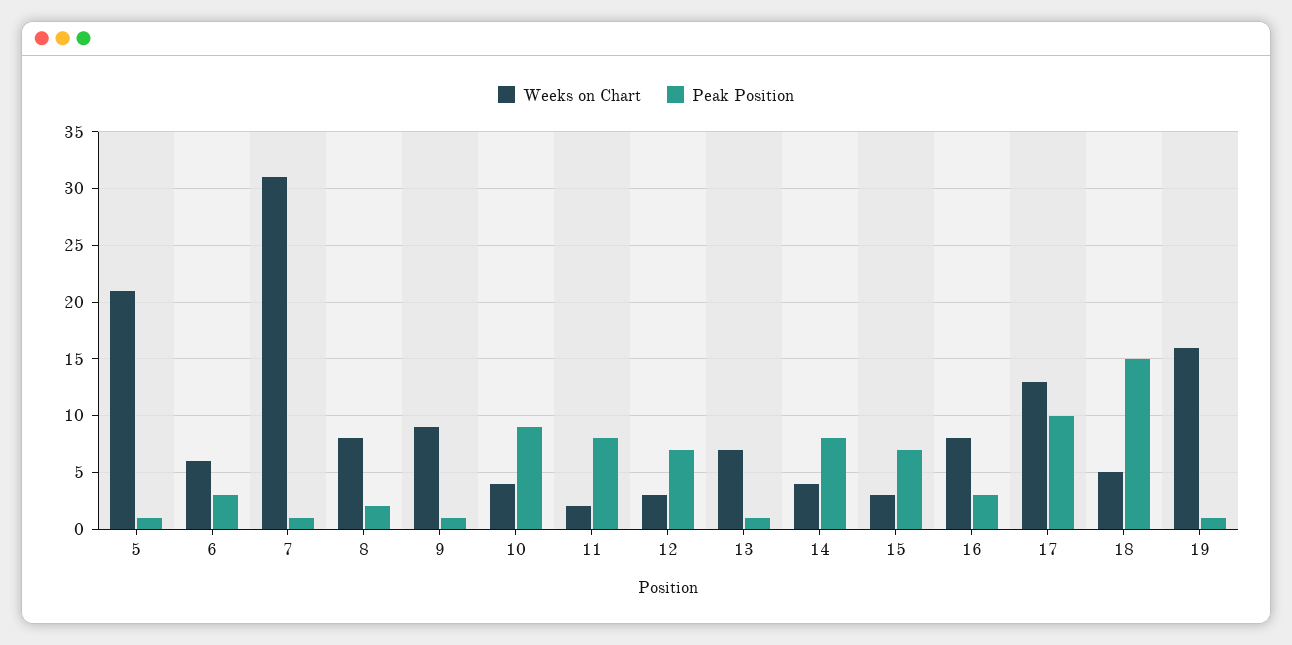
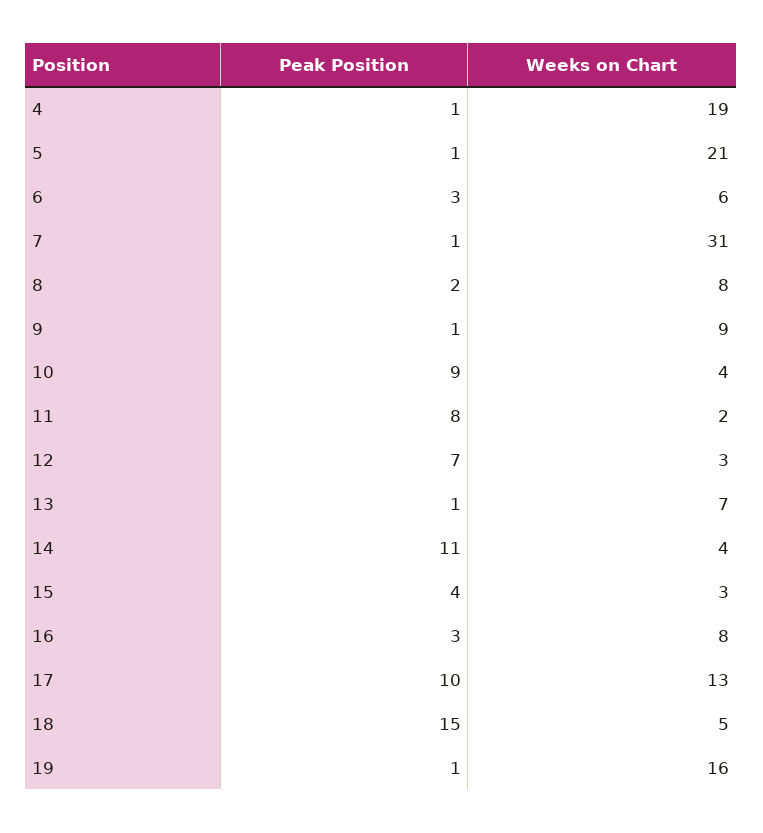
  {
    "Weeks on Chart": {
      "5": 21,
      "6": 6,
      "7": 31,
      "8": 8,
      "9": 9,
      "10": 4,
      "11": 2,
      "12": 3,
      "13": 7,
      "14": 4,
      "15": 3,
      "16": 8,
      "17": 13,
      "18": 5,
-     "19": 16
+     "19": 16,
+     "4": 19
    },
    "Peak Position": {
      "5": 1,
      "6": 3,
      "7": 1,
      "8": 2,
      "9": 1,
      "10": 9,
      "11": 8,
      "12": 7,
      "13": 1,
-     "14": 8,
+     "14": 11,
-     "15": 7,
+     "15": 4,
      "16": 3,
      "17": 10,
      "18": 15,
-     "19": 1
+     "19": 1,
+     "4": 1
    }
  }

